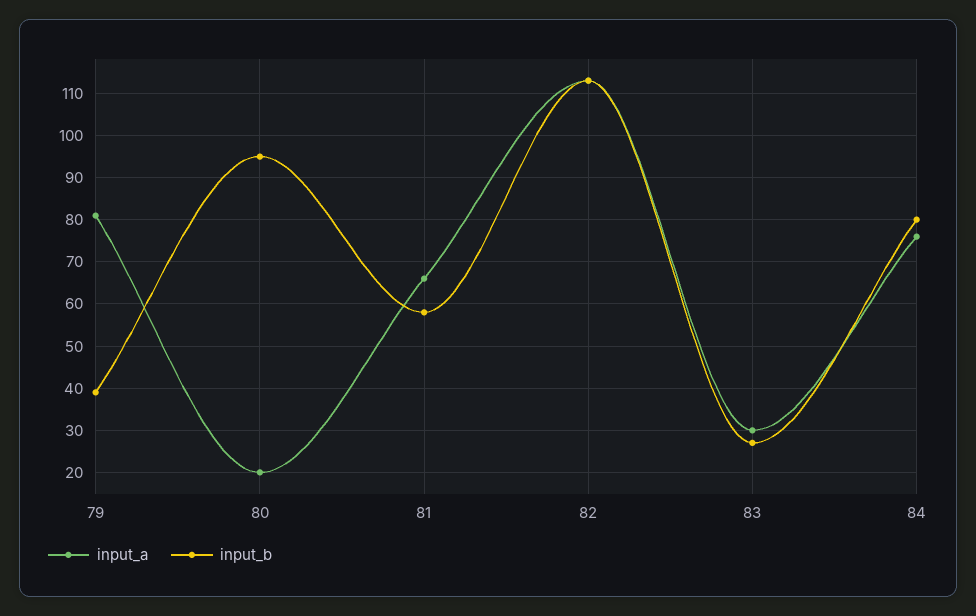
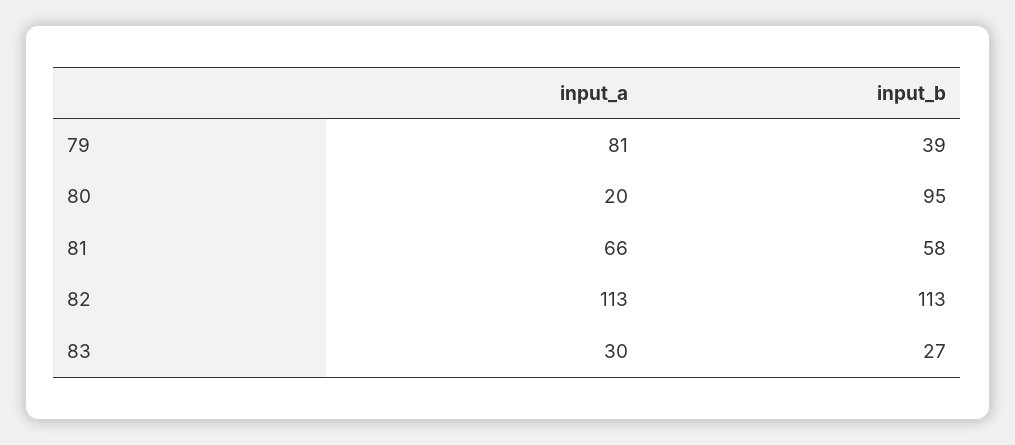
  {
    "input_a": {
      "79": 81,
      "80": 20,
      "81": 66,
      "82": 113,
-     "83": 30,
+     "83": 30
-     "84": 75
    },
    "input_b": {
      "79": 39,
      "80": 95,
      "81": 58,
      "82": 113,
-     "83": 27,
+     "83": 27
-     "84": 80
    }
  }

